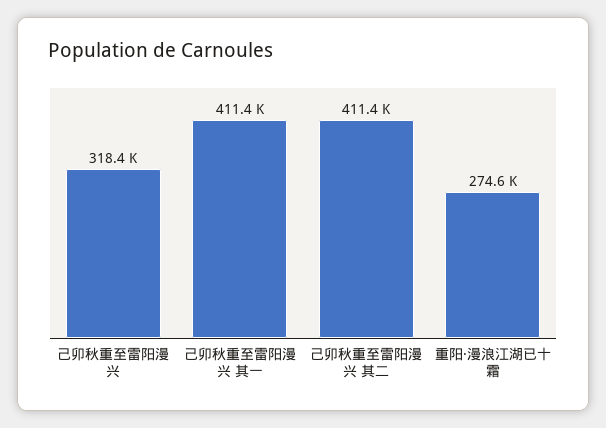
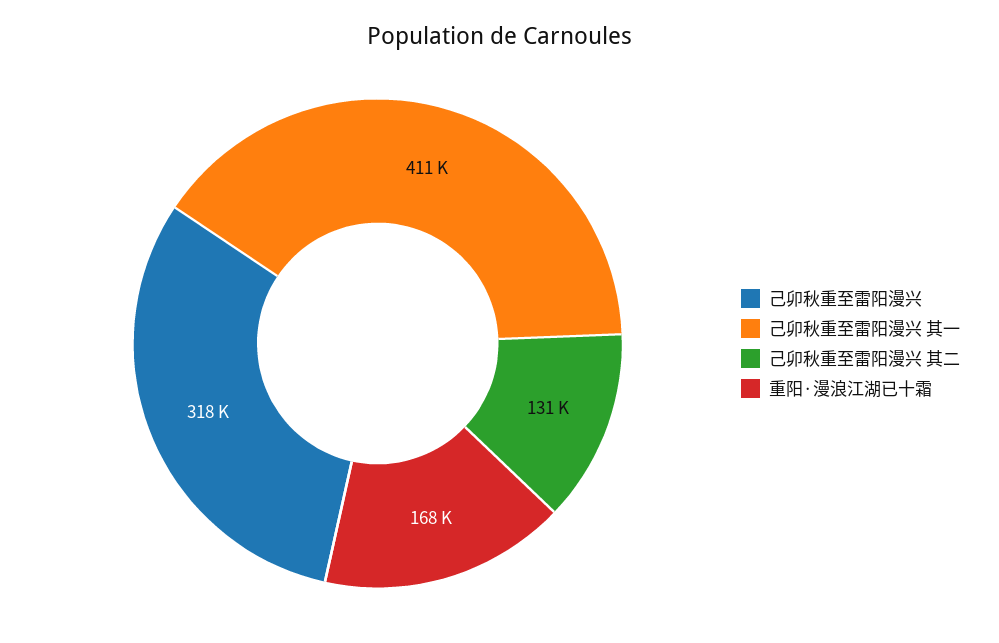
  {
    "己卯秋重至雷阳漫兴": 318400,
    "己卯秋重至雷阳漫兴 其一": 411400,
-   "己卯秋重至雷阳漫兴 其二": 411400,
+   "己卯秋重至雷阳漫兴 其二": 131000,
-   "重阳·漫浪江湖已十霜": 274600
+   "重阳·漫浪江湖已十霜": 168000
  }

